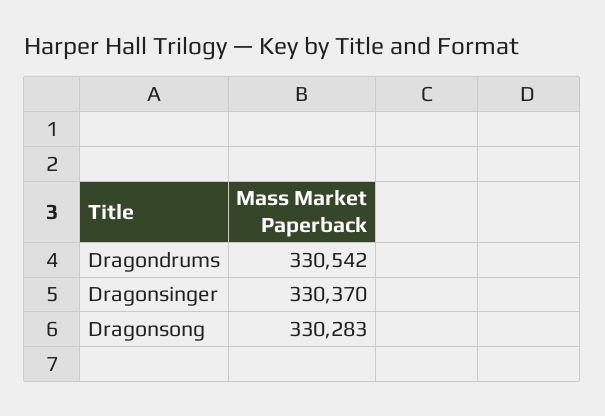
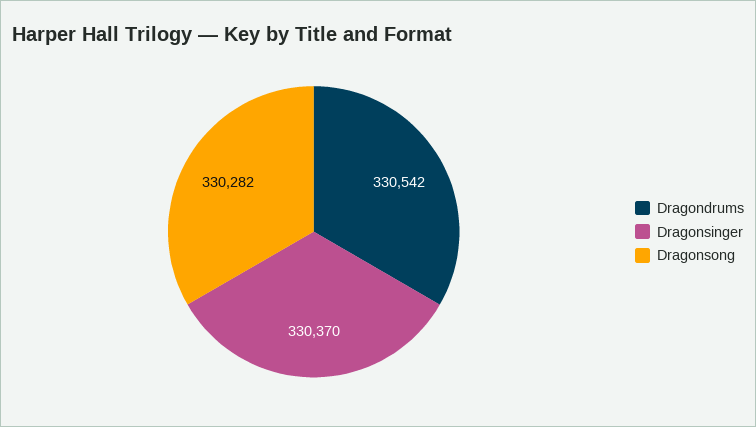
  {
    "Dragondrums": 330542,
    "Dragonsinger": 330370,
-   "Dragonsong": 330283
+   "Dragonsong": 330282
  }

